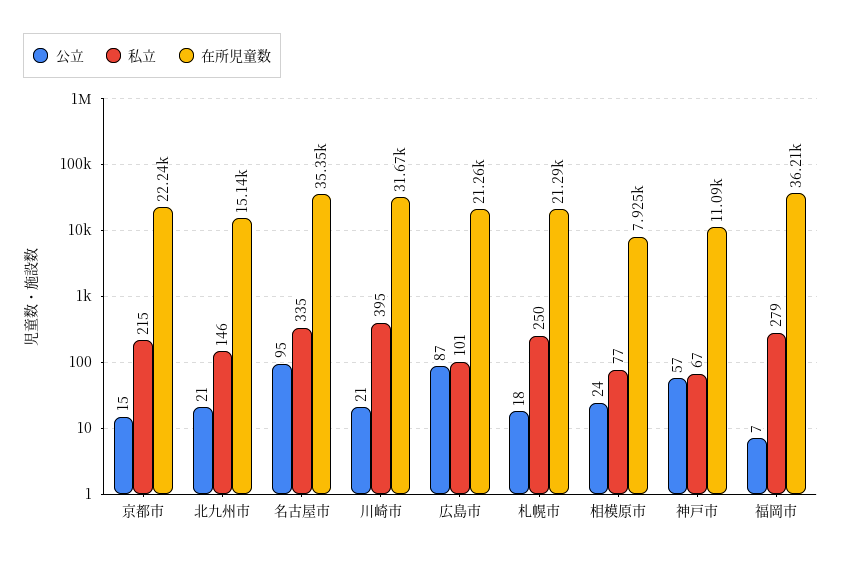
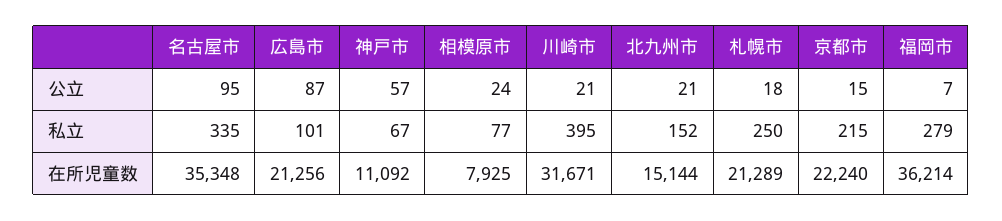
  {
    "公立": {
      "京都市": 15,
      "北九州市": 21,
      "名古屋市": 95,
      "川崎市": 21,
      "広島市": 87,
      "札幌市": 18,
      "相模原市": 24,
      "神戸市": 57,
      "福岡市": 7
    },
    "私立": {
      "京都市": 215,
-     "北九州市": 146,
+     "北九州市": 152,
      "名古屋市": 335,
      "川崎市": 395,
      "広島市": 101,
      "札幌市": 250,
      "相模原市": 77,
      "神戸市": 67,
      "福岡市": 279
    },
    "在所児童数": {
      "京都市": 22240,
      "北九州市": 15144,
      "名古屋市": 35348,
      "川崎市": 31671,
      "広島市": 21256,
      "札幌市": 21289,
      "相模原市": 7925,
      "神戸市": 11092,
      "福岡市": 36214
    }
  }

